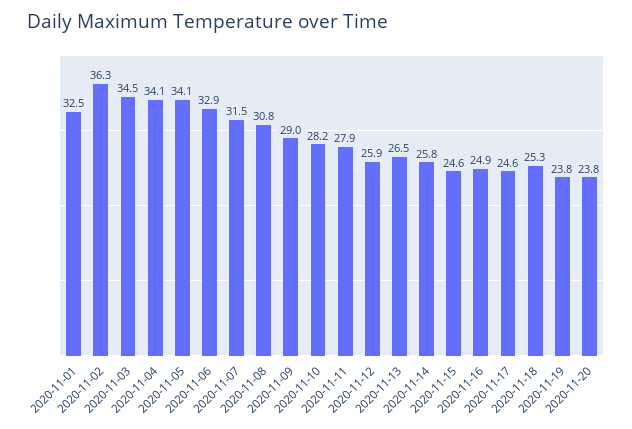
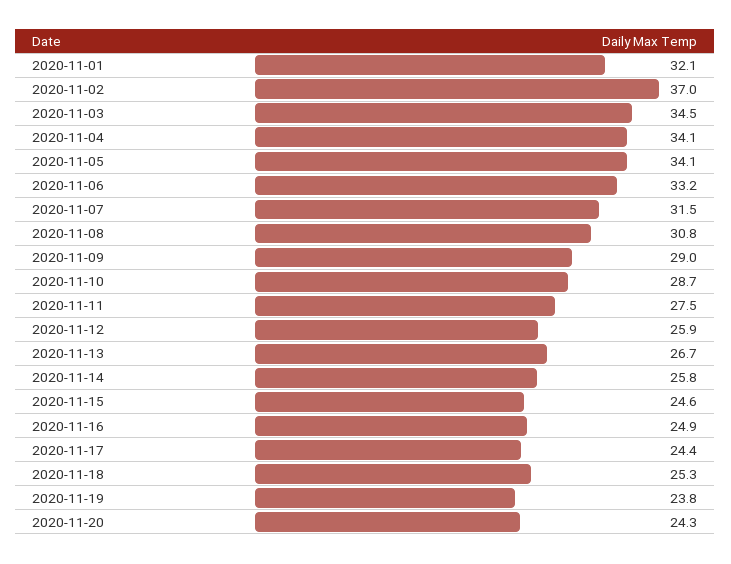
  {
-   "2020-11-01": 32.5,
+   "2020-11-01": 32.1,
-   "2020-11-02": 36.3,
+   "2020-11-02": 37,
    "2020-11-03": 34.5,
    "2020-11-04": 34.1,
    "2020-11-05": 34.1,
-   "2020-11-06": 32.9,
+   "2020-11-06": 33.2,
    "2020-11-07": 31.5,
    "2020-11-08": 30.8,
    "2020-11-09": 29,
-   "2020-11-10": 28.2,
+   "2020-11-10": 28.7,
-   "2020-11-11": 27.9,
+   "2020-11-11": 27.5,
    "2020-11-12": 25.9,
-   "2020-11-13": 26.5,
+   "2020-11-13": 26.7,
    "2020-11-14": 25.8,
    "2020-11-15": 24.6,
    "2020-11-16": 24.9,
-   "2020-11-17": 24.6,
+   "2020-11-17": 24.4,
    "2020-11-18": 25.3,
    "2020-11-19": 23.8,
-   "2020-11-20": 23.8
+   "2020-11-20": 24.3
  }

